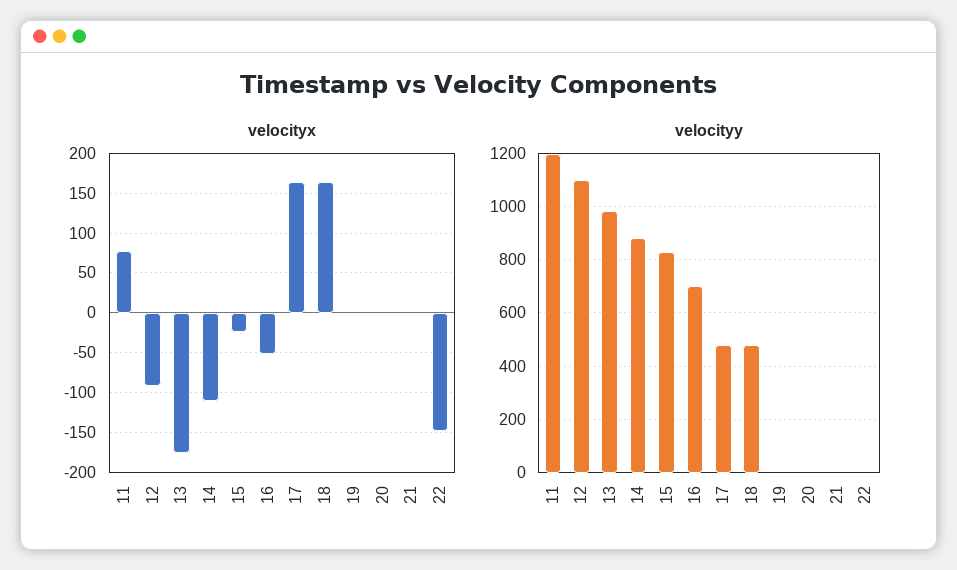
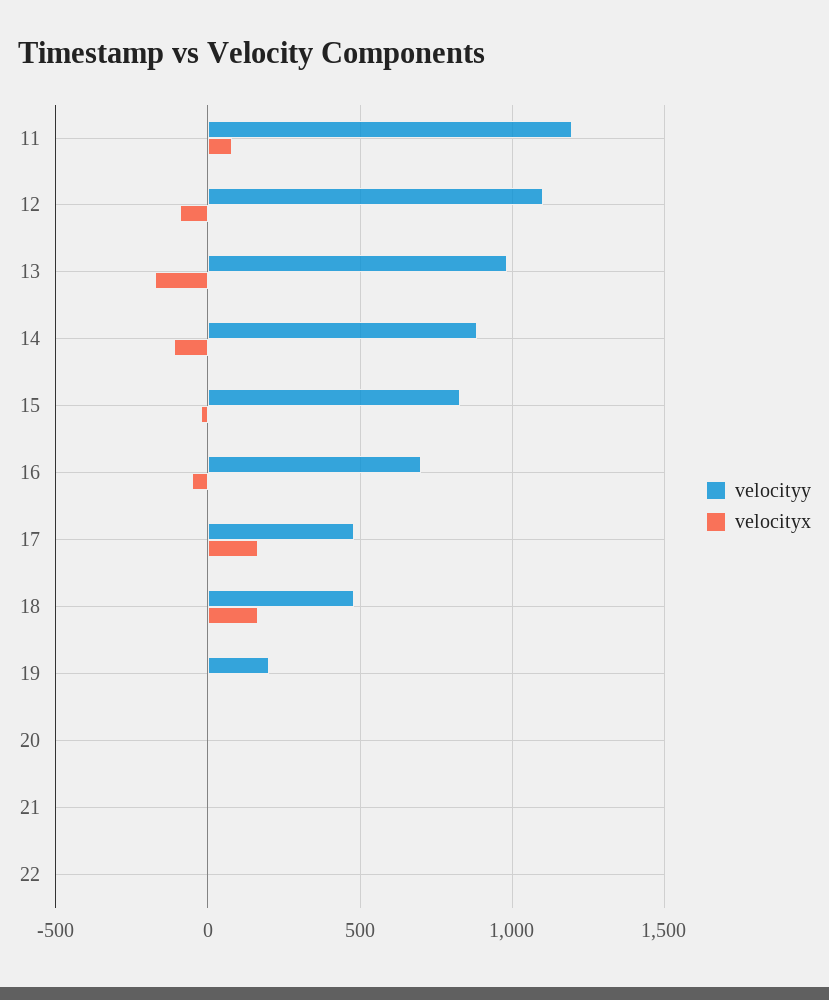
  {
    "velocityx": {
      "11": 80,
      "12": -90,
      "13": -180,
      "14": -110,
      "15": -20,
      "16": -50,
      "17": 160,
      "18": 160,
      "19": 0,
      "20": 0,
      "21": 0,
-     "22": -150
+     "22": 0
    },
    "velocityy": {
      "11": 1200,
      "12": 1100,
      "13": 975,
      "14": 875,
      "15": 825,
      "16": 700,
      "17": 475,
      "18": 475,
-     "19": 0,
+     "19": 200,
      "20": 0,
      "21": 0,
      "22": 0
    }
  }

